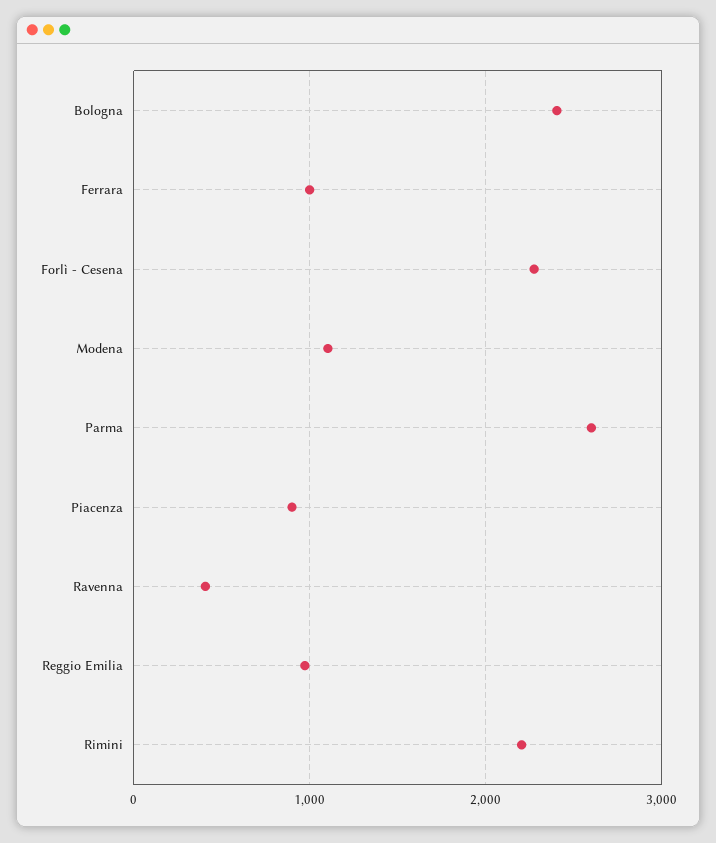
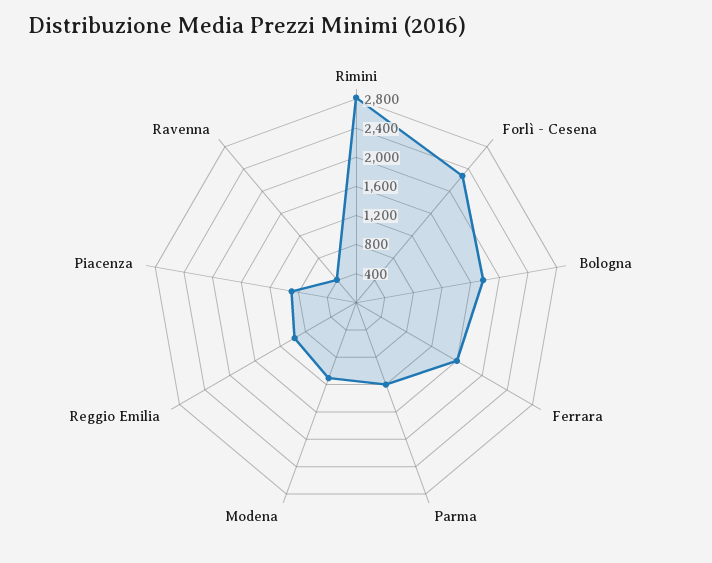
  {
-   "Bologna": 2400,
+   "Bologna": 1800,
-   "Ferrara": 1000,
+   "Ferrara": 1600,
    "Forlì - Cesena": 2300,
    "Modena": 1100,
-   "Parma": 2600,
+   "Parma": 1200,
    "Piacenza": 900,
    "Ravenna": 400,
    "Reggio Emilia": 1000,
-   "Rimini": 2200
+   "Rimini": 2800
  }

